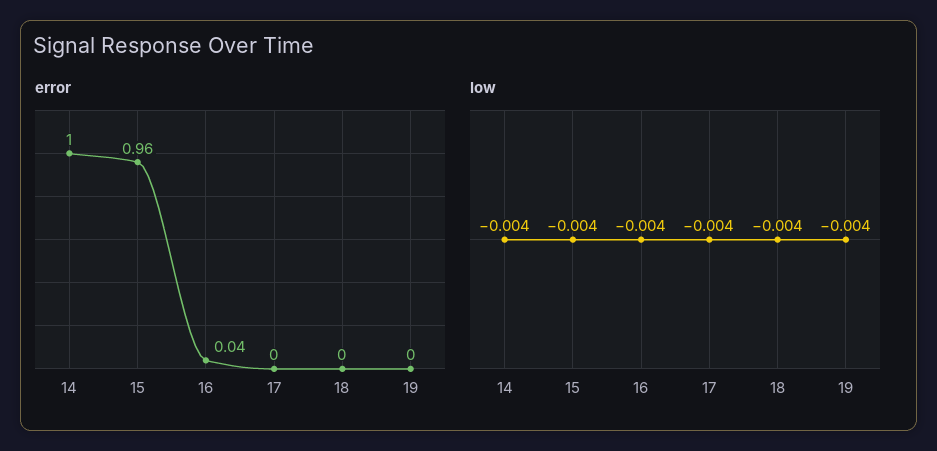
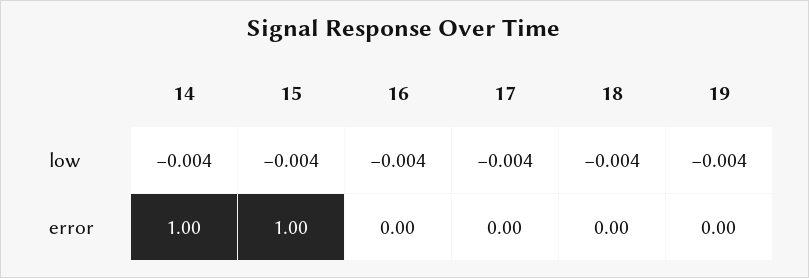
  {
    "error": {
      "14": 1,
-     "15": 0.96,
+     "15": 1,
-     "16": 0.04,
+     "16": 0,
      "17": 0,
      "18": 0,
      "19": 0
    },
    "low": {
      "14": -0.004,
      "15": -0.004,
      "16": -0.004,
      "17": -0.004,
      "18": -0.004,
      "19": -0.004
    }
  }

